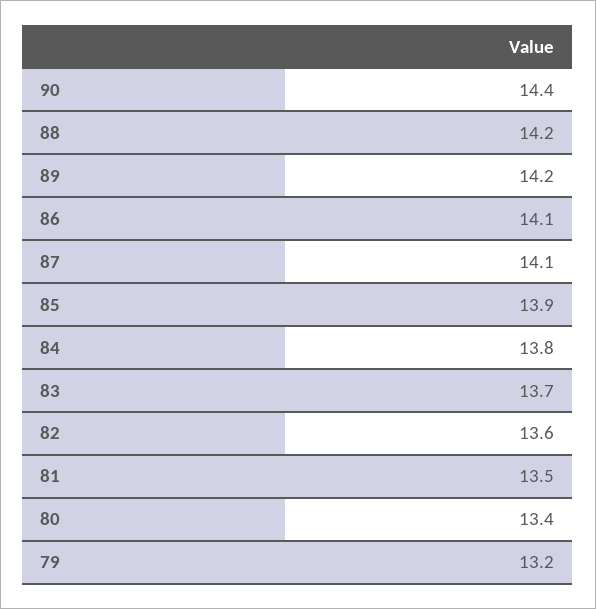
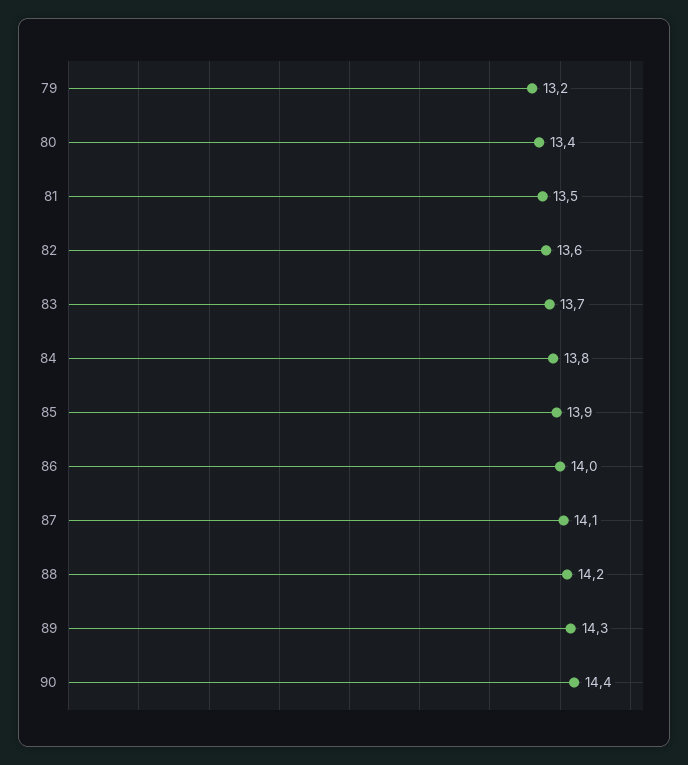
  {
    "90": 14.4,
    "88": 14.2,
-   "89": 14.2,
+   "89": 14.3,
-   "86": 14.1,
+   "86": 14,
    "87": 14.1,
    "85": 13.9,
    "84": 13.8,
    "83": 13.7,
    "82": 13.6,
    "81": 13.5,
    "80": 13.4,
    "79": 13.2
  }

